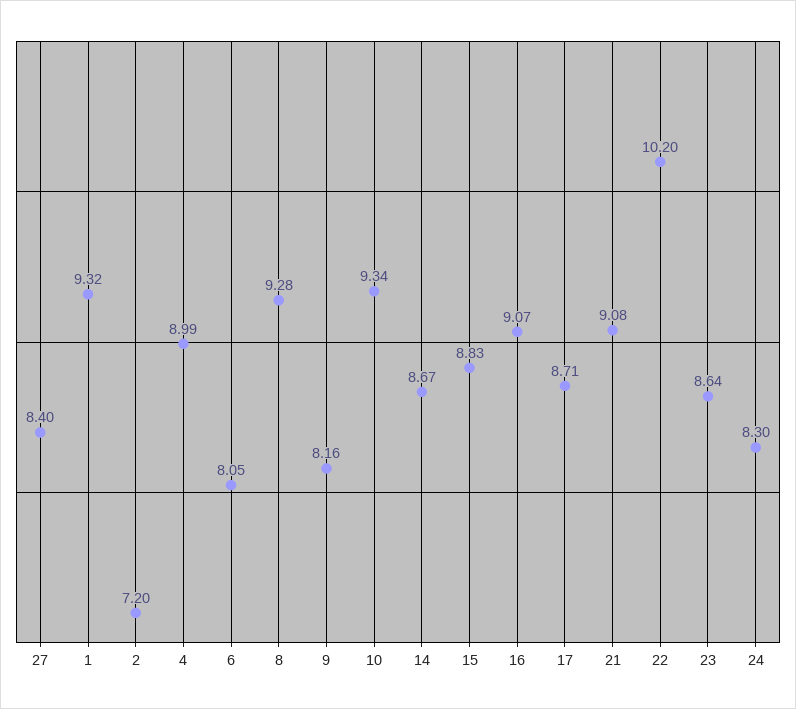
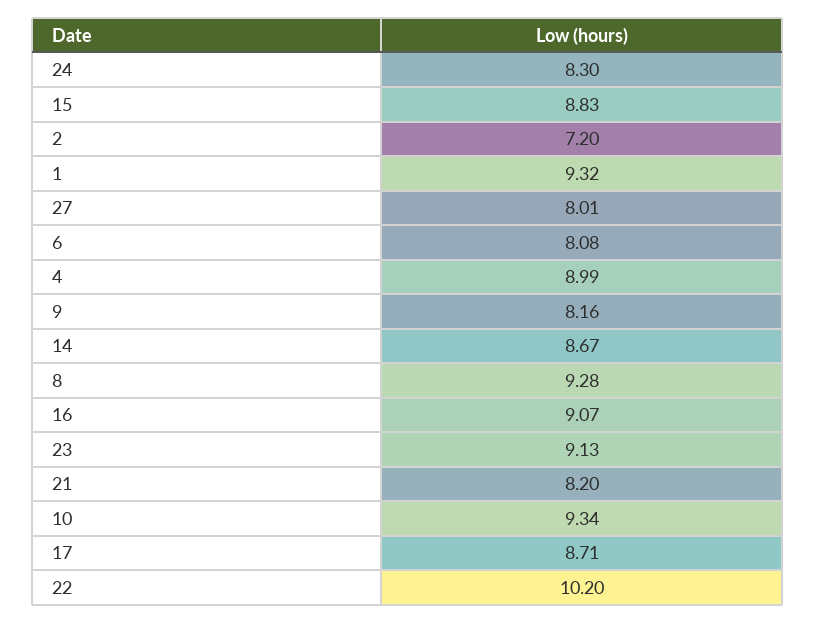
  {
-   "27": 8.4,
+   "27": 8.01,
    "1": 9.32,
    "2": 7.2,
    "4": 8.99,
-   "6": 8.05,
+   "6": 8.08,
    "8": 9.28,
    "9": 8.16,
    "10": 9.34,
    "14": 8.67,
    "15": 8.83,
    "16": 9.07,
    "17": 8.71,
-   "21": 9.08,
+   "21": 8.2,
    "22": 10.2,
-   "23": 8.64,
+   "23": 9.13,
    "24": 8.3
  }

